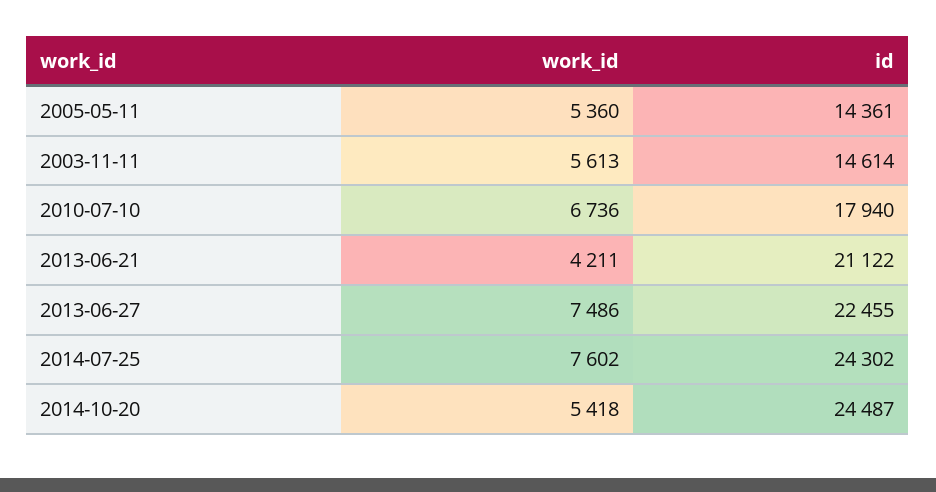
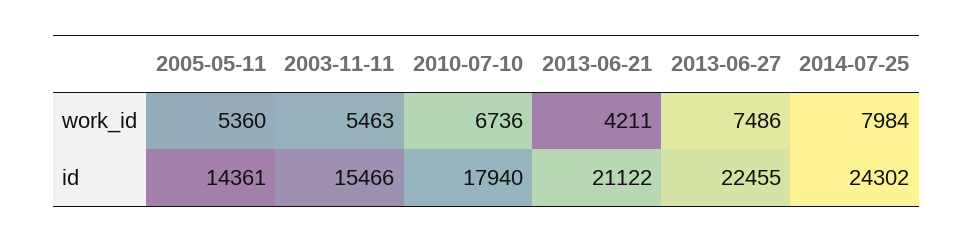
  {
    "work_id": {
      "2005-05-11": 5360,
-     "2003-11-11": 5613,
+     "2003-11-11": 5463,
      "2010-07-10": 6736,
      "2013-06-21": 4211,
      "2013-06-27": 7486,
-     "2014-07-25": 7602,
+     "2014-07-25": 7984
-     "2014-10-20": 5418
    },
    "id": {
      "2005-05-11": 14361,
-     "2003-11-11": 14614,
+     "2003-11-11": 15466,
      "2010-07-10": 17940,
      "2013-06-21": 21122,
      "2013-06-27": 22455,
-     "2014-07-25": 24302,
+     "2014-07-25": 24302
-     "2014-10-20": 24487
    }
  }

